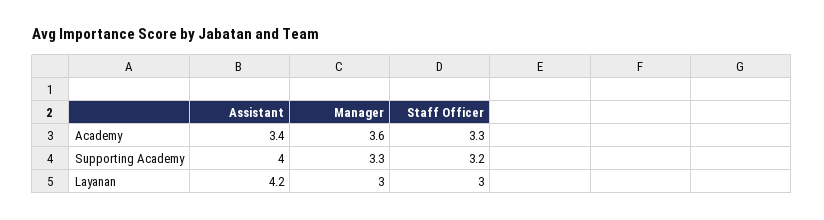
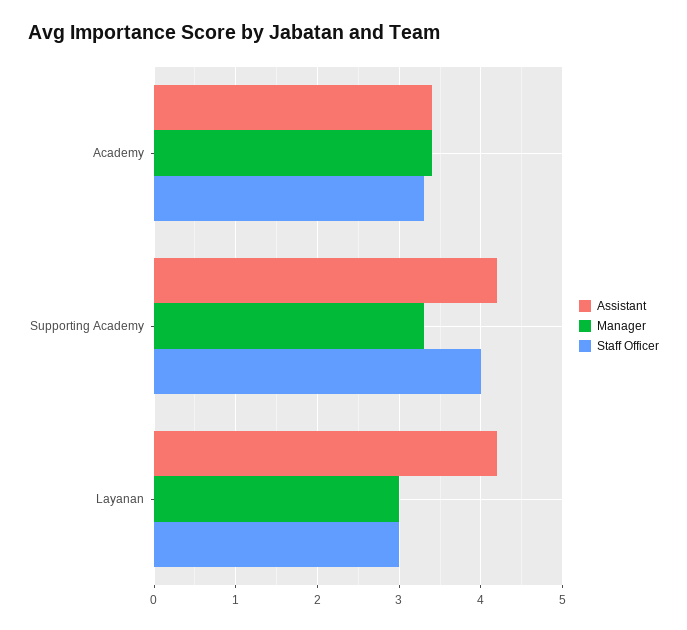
  {
    "Assistant": {
      "Academy": 3.4,
-     "Supporting Academy": 4,
+     "Supporting Academy": 4.2,
      "Layanan": 4.2
    },
    "Manager": {
-     "Academy": 3.6,
+     "Academy": 3.4,
      "Supporting Academy": 3.3,
      "Layanan": 3
    },
    "Staff Officer": {
      "Academy": 3.3,
-     "Supporting Academy": 3.2,
+     "Supporting Academy": 4,
      "Layanan": 3
    }
  }

